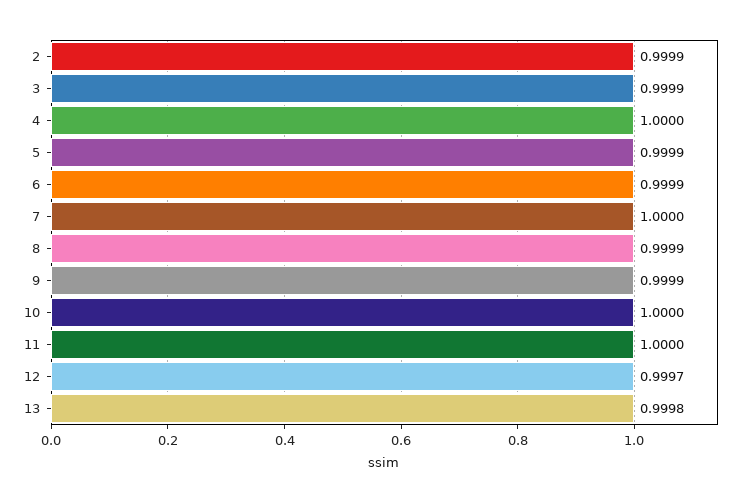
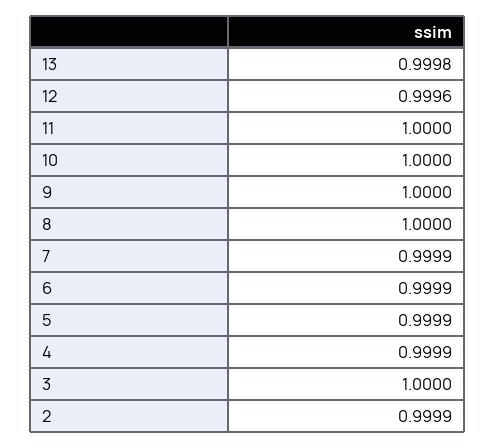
  {
    "2": 0.9999,
-   "3": 0.9999,
+   "3": 1,
-   "4": 1,
+   "4": 0.9999,
    "5": 0.9999,
    "6": 0.9999,
-   "7": 1,
+   "7": 0.9999,
-   "8": 0.9999,
+   "8": 1,
-   "9": 0.9999,
+   "9": 1,
    "10": 1,
    "11": 1,
-   "12": 0.9997,
+   "12": 0.9996,
    "13": 0.9998
  }

